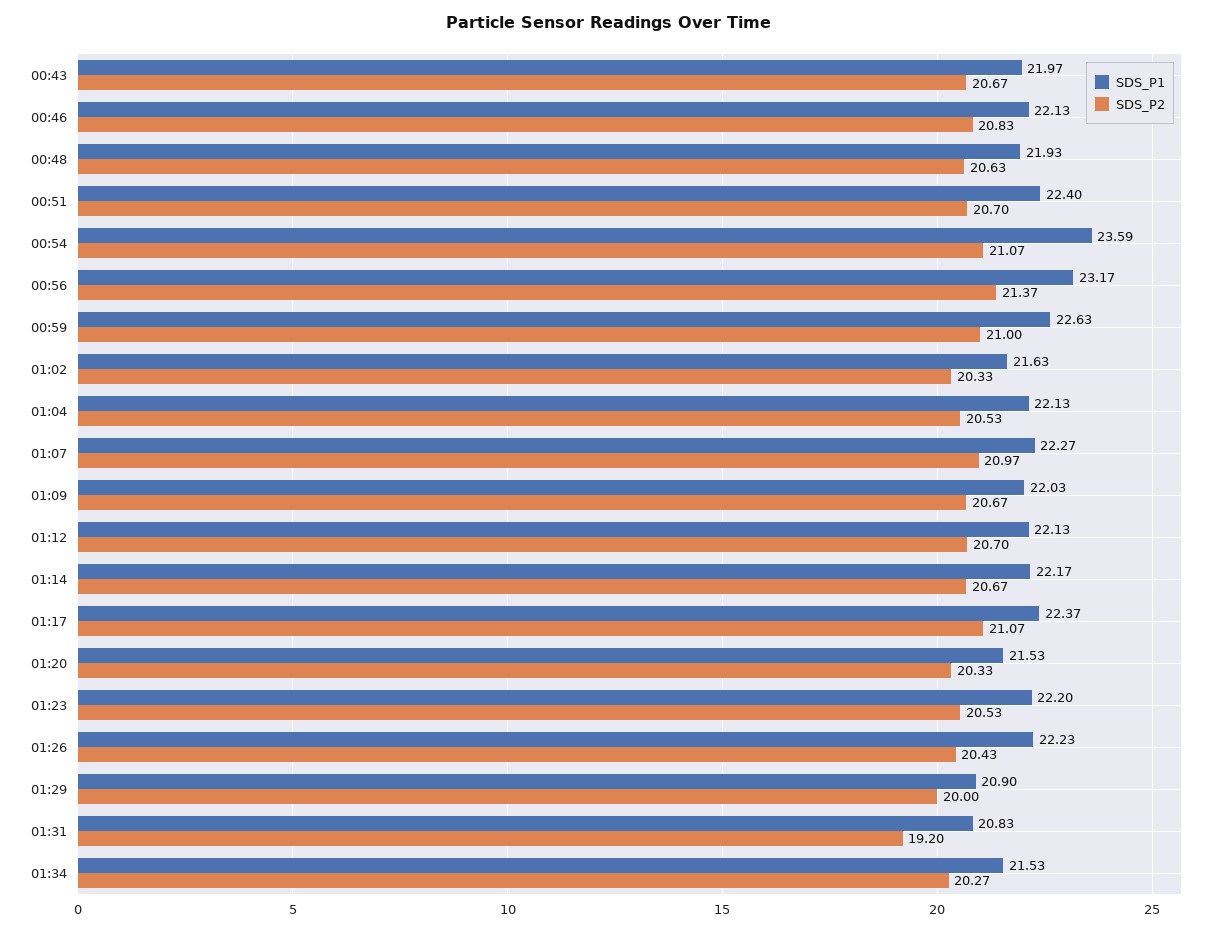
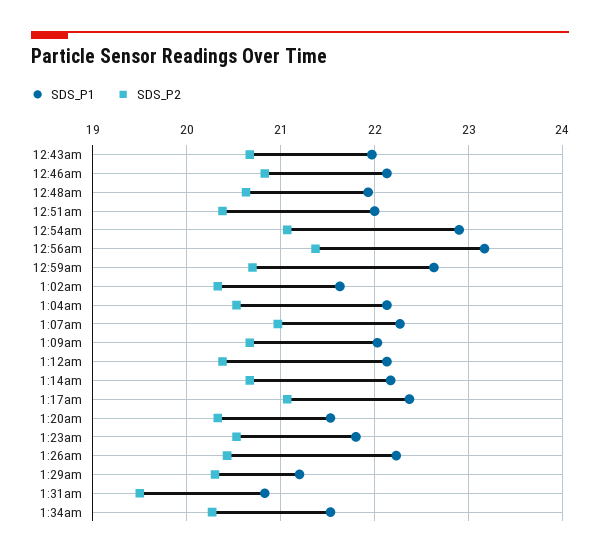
  {
    "SDS_P1": {
      "00:43": 21.97,
      "00:46": 22.13,
      "00:48": 21.93,
-     "00:51": 22.4,
+     "00:51": 22,
-     "00:54": 23.59,
+     "00:54": 22.9,
      "00:56": 23.17,
      "00:59": 22.63,
      "01:02": 21.63,
      "01:04": 22.13,
      "01:07": 22.27,
      "01:09": 22.03,
      "01:12": 22.13,
      "01:14": 22.17,
      "01:17": 22.37,
      "01:20": 21.53,
-     "01:23": 22.2,
+     "01:23": 21.8,
      "01:26": 22.23,
-     "01:29": 20.9,
+     "01:29": 21.2,
      "01:31": 20.83,
      "01:34": 21.53
    },
    "SDS_P2": {
      "00:43": 20.67,
      "00:46": 20.83,
      "00:48": 20.63,
-     "00:51": 20.7,
+     "00:51": 20.4,
      "00:54": 21.07,
      "00:56": 21.37,
-     "00:59": 21,
+     "00:59": 20.7,
      "01:02": 20.33,
      "01:04": 20.53,
      "01:07": 20.97,
      "01:09": 20.67,
-     "01:12": 20.7,
+     "01:12": 20.4,
      "01:14": 20.67,
      "01:17": 21.07,
      "01:20": 20.33,
      "01:23": 20.53,
      "01:26": 20.43,
-     "01:29": 20,
+     "01:29": 20.3,
-     "01:31": 19.2,
+     "01:31": 19.5,
      "01:34": 20.27
    }
  }

